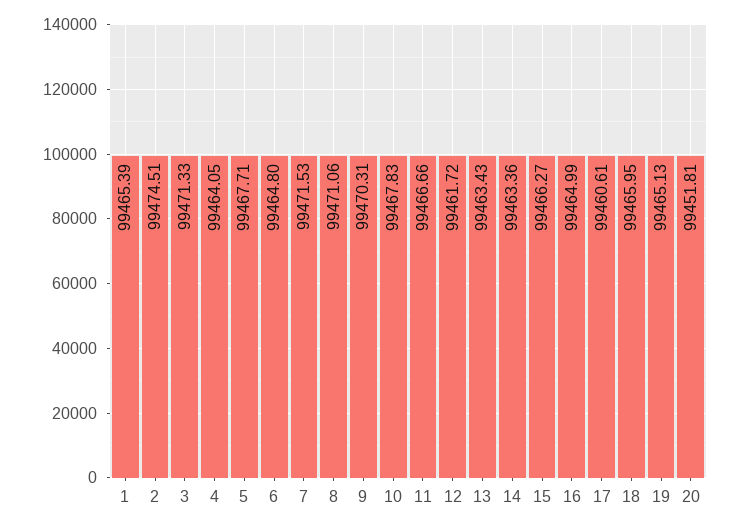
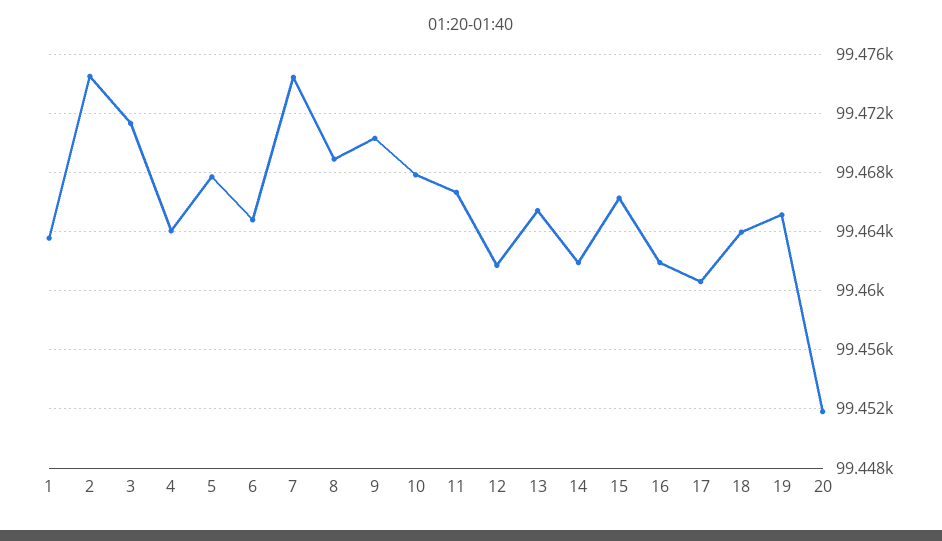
  {
-   "1": 99465.39,
+   "1": 99463.5,
    "2": 99474.51,
    "3": 99471.33,
    "4": 99464.05,
    "5": 99467.71,
    "6": 99464.8,
-   "7": 99471.53,
+   "7": 99474.5,
-   "8": 99471.06,
+   "8": 99469,
    "9": 99470.31,
    "10": 99467.83,
    "11": 99466.66,
    "12": 99461.72,
-   "13": 99463.43,
+   "13": 99465.5,
-   "14": 99463.36,
+   "14": 99462,
    "15": 99466.27,
-   "16": 99464.99,
+   "16": 99462,
    "17": 99460.61,
-   "18": 99465.95,
+   "18": 99464,
    "19": 99465.13,
    "20": 99451.81
  }

